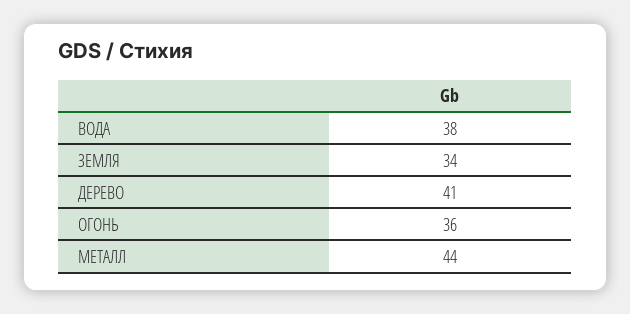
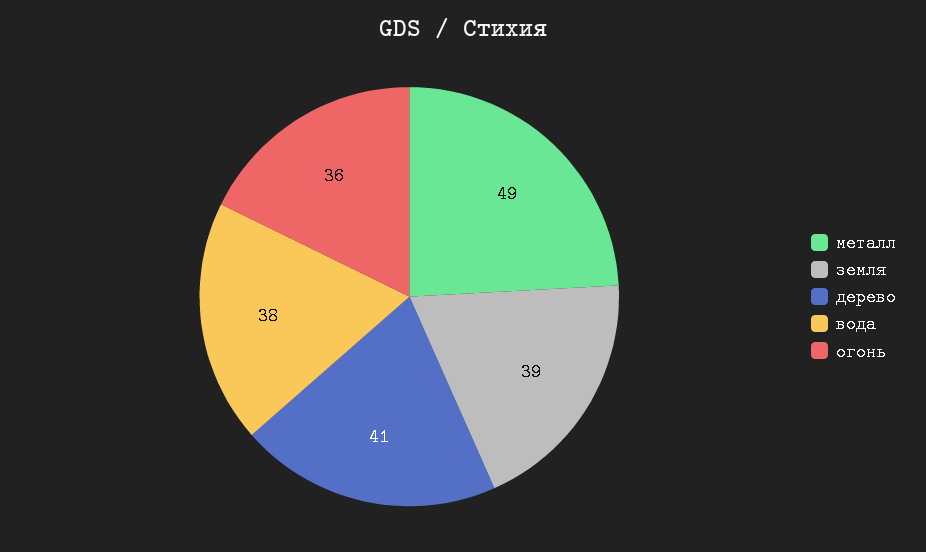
  {
    "ВОДА": 38,
-   "ЗЕМЛЯ": 34,
+   "ЗЕМЛЯ": 39,
    "ДЕРЕВО": 41,
    "ОГОНЬ": 36,
-   "МЕТАЛЛ": 44
+   "МЕТАЛЛ": 49
  }

